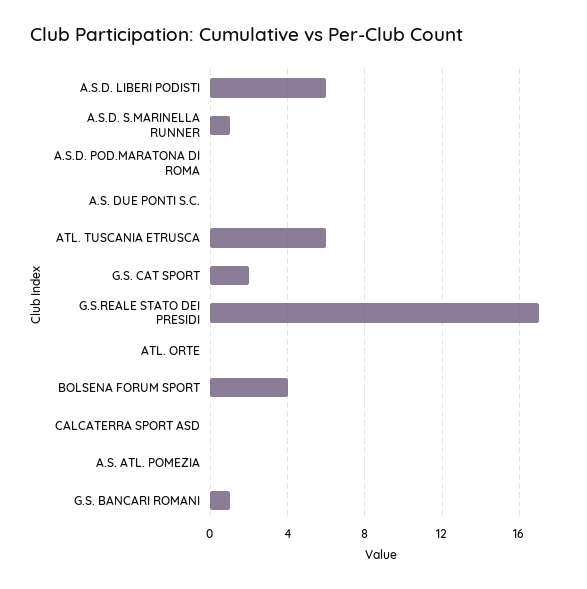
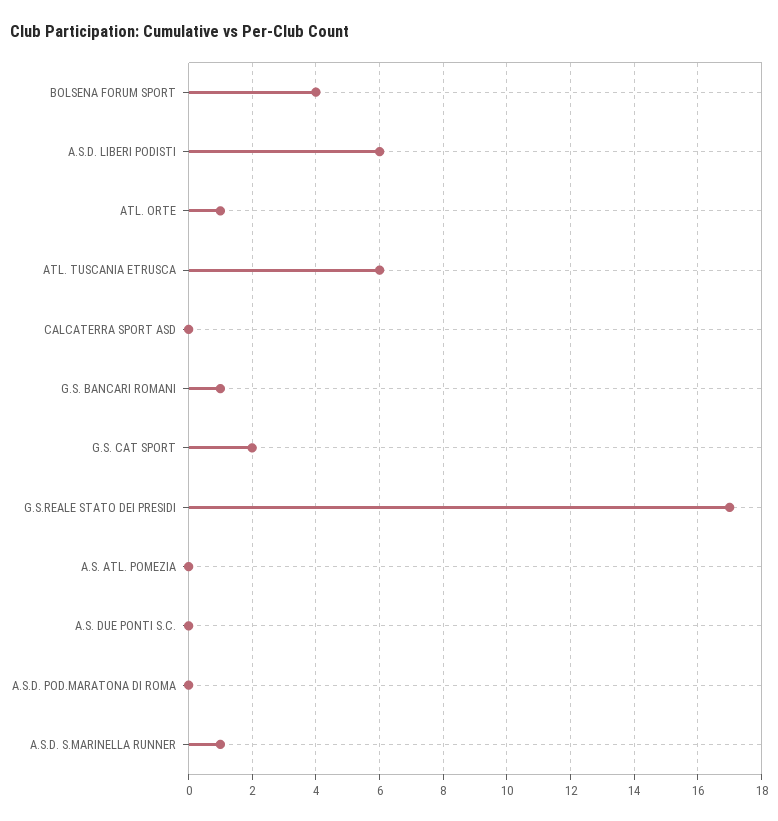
  {
    "A.S.D. LIBERI PODISTI": 6,
    "A.S.D. S.MARINELLA RUNNER": 1,
    "A.S.D. POD.MARATONA DI ROMA": 0,
    "A.S. DUE PONTI S.C.": 0,
    "ATL. TUSCANIA ETRUSCA": 6,
    "G.S. CAT SPORT": 2,
    "G.S.REALE STATO DEI PRESIDI": 17,
-   "ATL. ORTE": 0,
+   "ATL. ORTE": 1,
    "BOLSENA FORUM SPORT": 4,
    "CALCATERRA SPORT ASD": 0,
    "A.S. ATL. POMEZIA": 0,
    "G.S. BANCARI ROMANI": 1
  }

